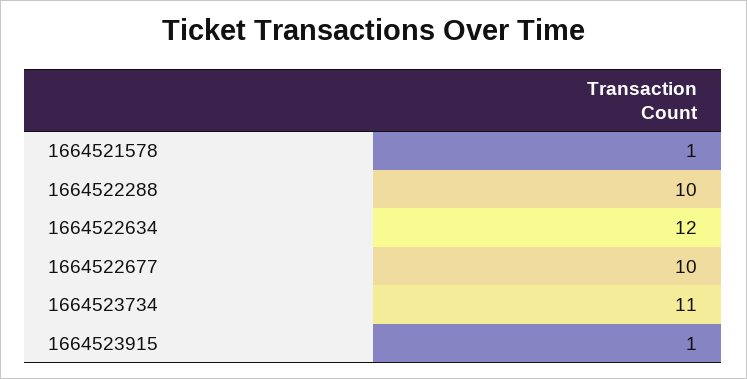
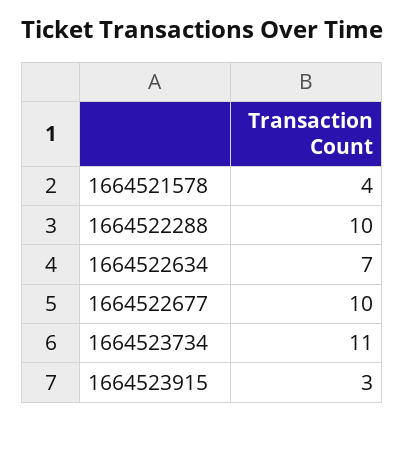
  {
-   "1664521578": 1,
+   "1664521578": 4,
    "1664522288": 10,
-   "1664522634": 12,
+   "1664522634": 7,
    "1664522677": 10,
    "1664523734": 11,
-   "1664523915": 1
+   "1664523915": 3
  }

